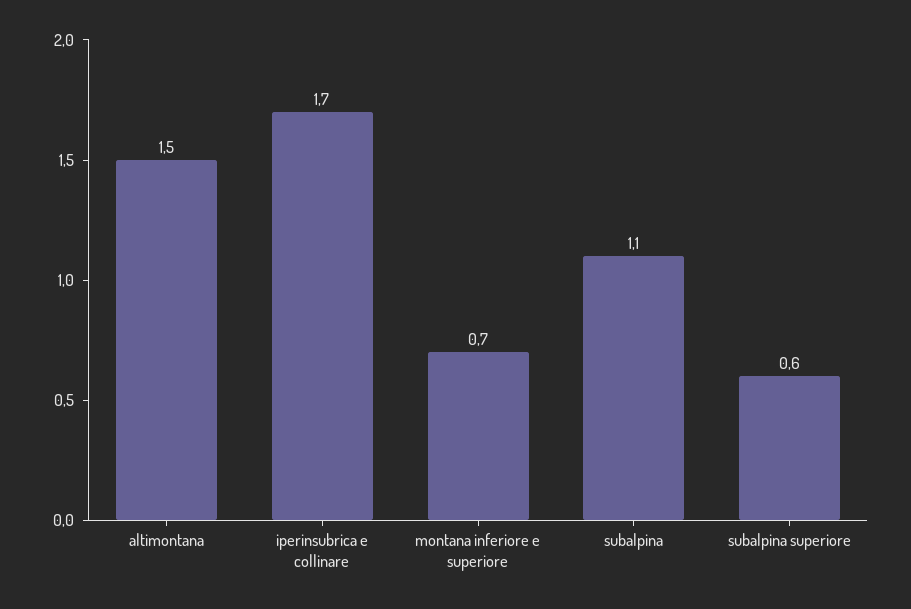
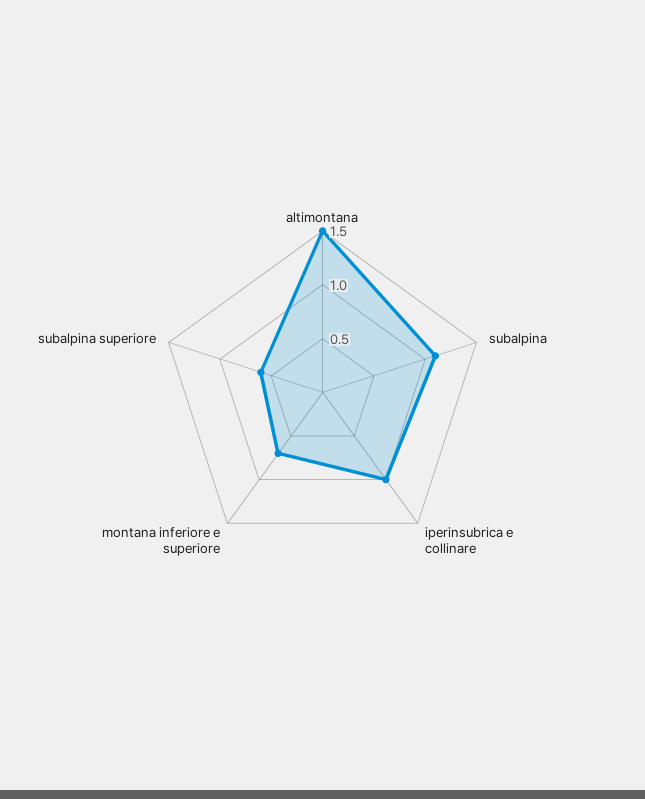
  {
    "altimontana": 1.5,
-   "iperinsubrica e collinare": 1.7,
+   "iperinsubrica e collinare": 1,
    "montana inferiore e superiore": 0.7,
    "subalpina": 1.1,
    "subalpina superiore": 0.6
  }

